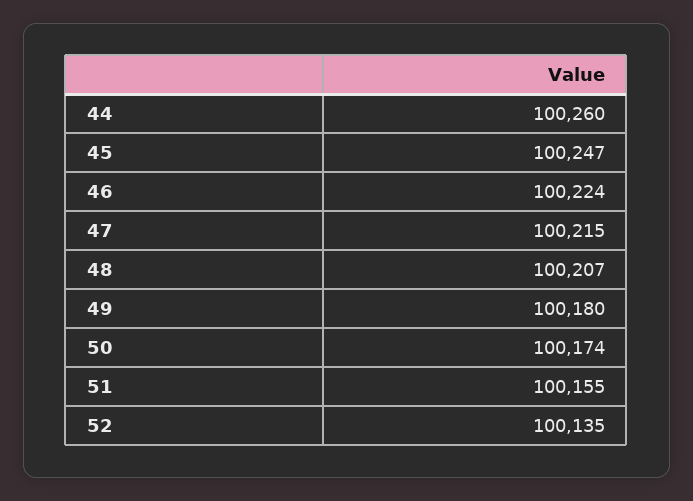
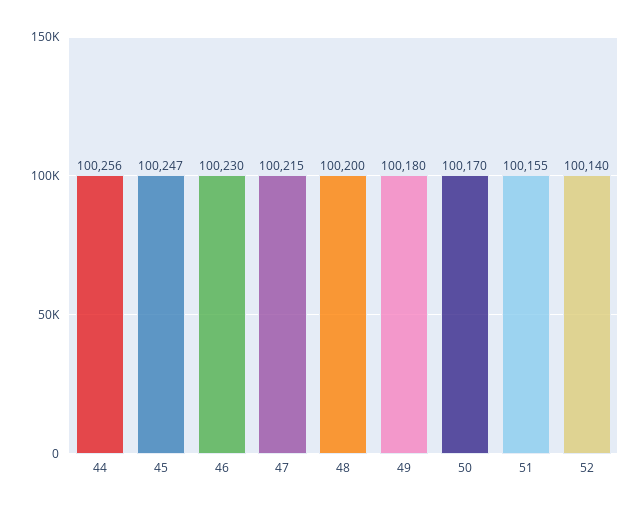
  {
-   "44": 100260,
+   "44": 100256,
    "45": 100247,
-   "46": 100224,
+   "46": 100230,
    "47": 100215,
-   "48": 100207,
+   "48": 100200,
    "49": 100180,
-   "50": 100174,
+   "50": 100170,
    "51": 100155,
-   "52": 100135
+   "52": 100140
  }

